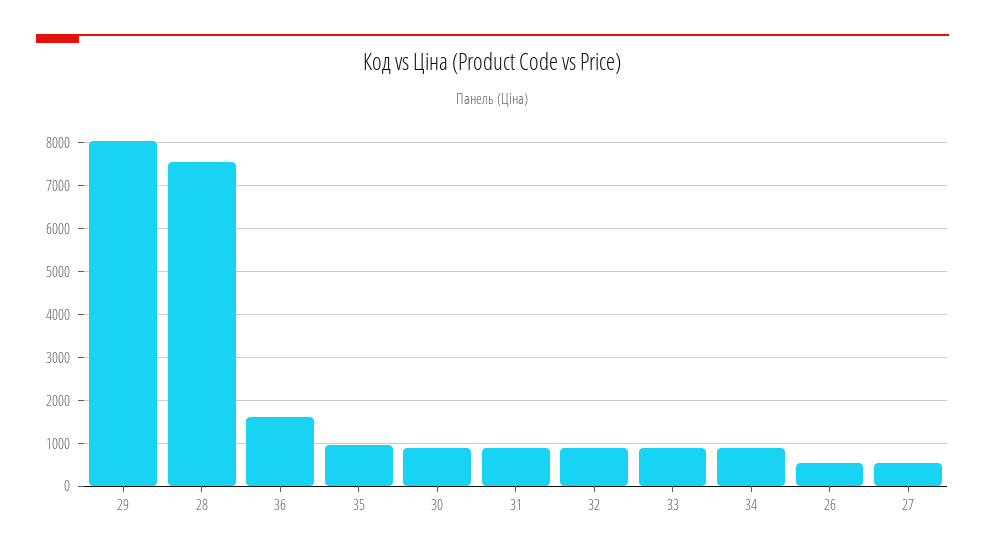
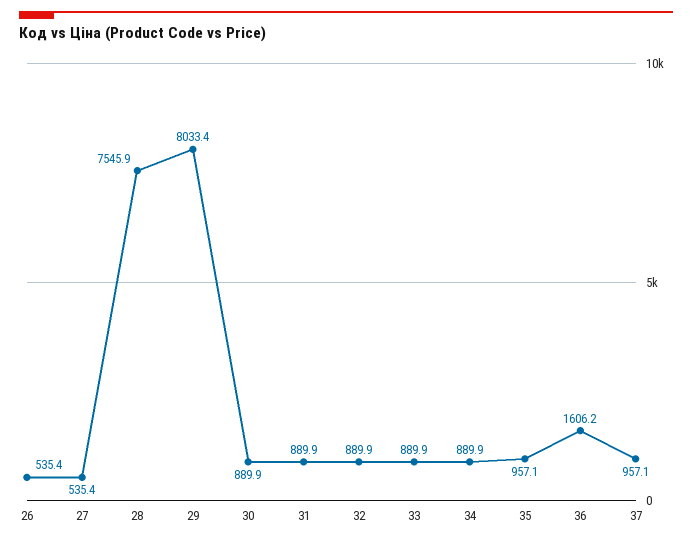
  {
    "29": 8033.4,
    "28": 7545.9,
    "36": 1606.2,
    "35": 957.1,
    "30": 889.9,
    "31": 889.9,
    "32": 889.9,
    "33": 889.9,
    "34": 889.9,
    "26": 535.4,
-   "27": 535.4
+   "27": 535.4,
+   "37": 957.1
  }

